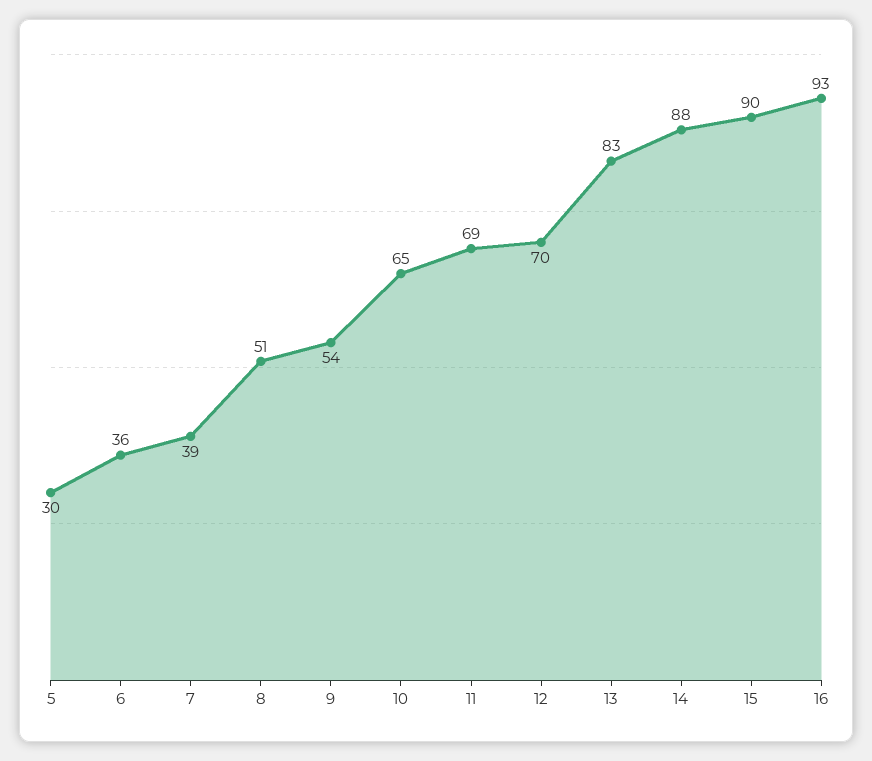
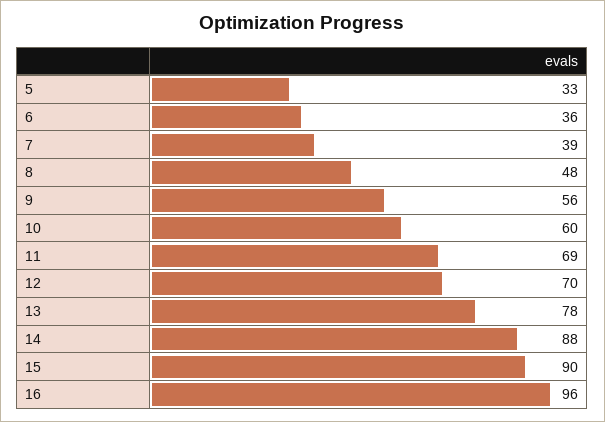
  {
-   "5": 30,
+   "5": 33,
    "6": 36,
    "7": 39,
-   "8": 51,
+   "8": 48,
-   "9": 54,
+   "9": 56,
-   "10": 65,
+   "10": 60,
    "11": 69,
    "12": 70,
-   "13": 83,
+   "13": 78,
    "14": 88,
    "15": 90,
-   "16": 93
+   "16": 96
  }

